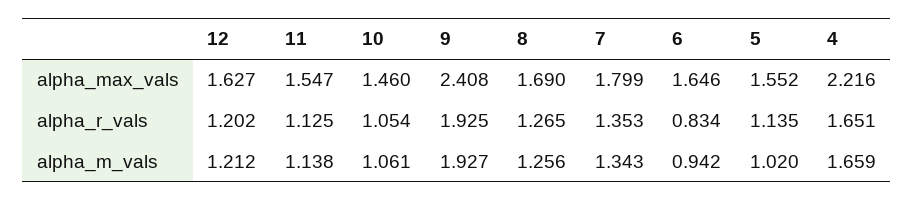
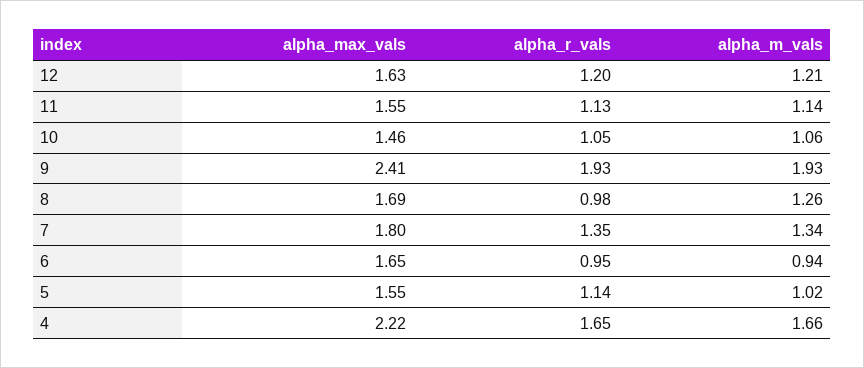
  {
    "12": {
      "alpha_max_vals": 1.627,
      "alpha_r_vals": 1.202,
      "alpha_m_vals": 1.212
    },
    "11": {
      "alpha_max_vals": 1.547,
      "alpha_r_vals": 1.125,
      "alpha_m_vals": 1.138
    },
    "10": {
      "alpha_max_vals": 1.46,
      "alpha_r_vals": 1.054,
      "alpha_m_vals": 1.061
    },
    "9": {
      "alpha_max_vals": 2.408,
      "alpha_r_vals": 1.925,
      "alpha_m_vals": 1.927
    },
    "8": {
      "alpha_max_vals": 1.69,
-     "alpha_r_vals": 1.265,
+     "alpha_r_vals": 0.98,
      "alpha_m_vals": 1.256
    },
    "7": {
      "alpha_max_vals": 1.799,
      "alpha_r_vals": 1.353,
      "alpha_m_vals": 1.343
    },
    "6": {
      "alpha_max_vals": 1.646,
-     "alpha_r_vals": 0.834,
+     "alpha_r_vals": 0.95,
      "alpha_m_vals": 0.942
    },
    "5": {
      "alpha_max_vals": 1.552,
      "alpha_r_vals": 1.135,
      "alpha_m_vals": 1.02
    },
    "4": {
      "alpha_max_vals": 2.216,
      "alpha_r_vals": 1.651,
      "alpha_m_vals": 1.659
    }
  }

